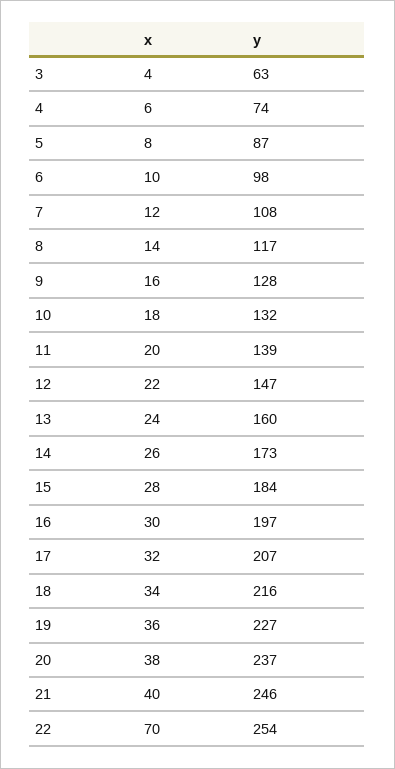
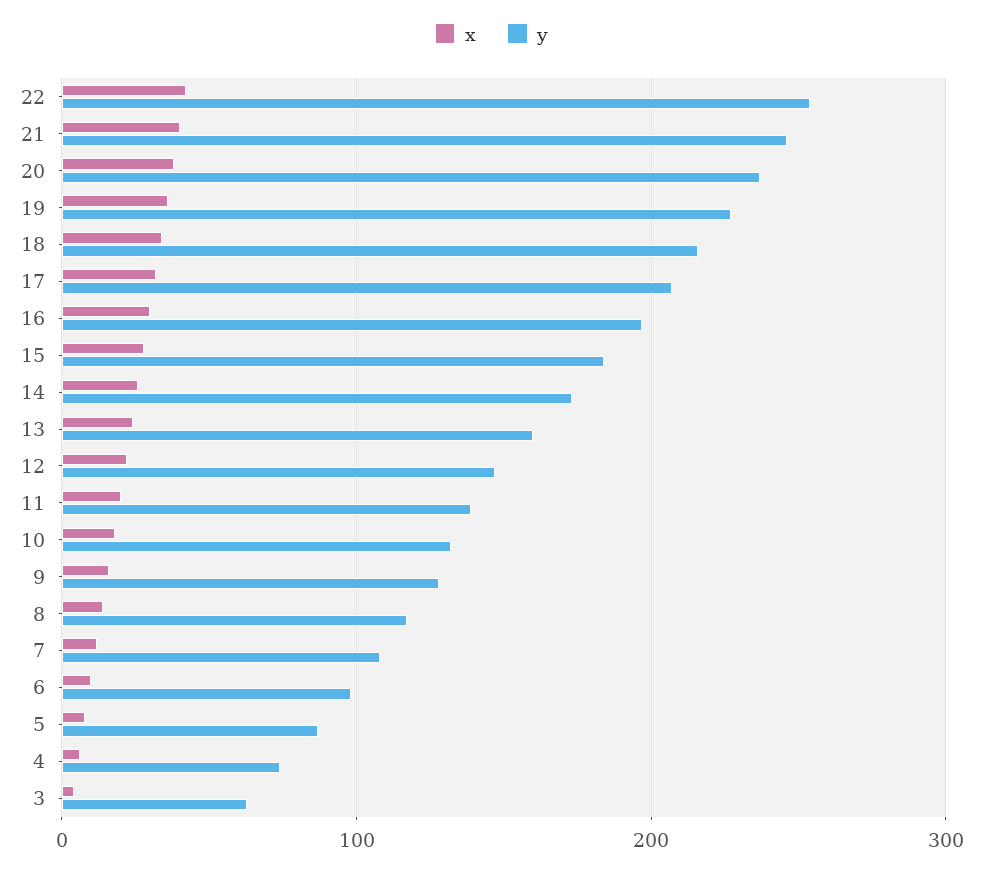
  {
    "x": {
      "3": 4,
      "4": 6,
      "5": 8,
      "6": 10,
      "7": 12,
      "8": 14,
      "9": 16,
      "10": 18,
      "11": 20,
      "12": 22,
      "13": 24,
      "14": 26,
      "15": 28,
      "16": 30,
      "17": 32,
      "18": 34,
      "19": 36,
      "20": 38,
      "21": 40,
-     "22": 70
+     "22": 40
    },
    "y": {
      "3": 63,
      "4": 74,
      "5": 87,
      "6": 98,
      "7": 108,
      "8": 117,
      "9": 128,
      "10": 132,
      "11": 139,
      "12": 147,
      "13": 160,
      "14": 173,
      "15": 184,
      "16": 197,
      "17": 207,
      "18": 216,
      "19": 227,
      "20": 237,
      "21": 246,
      "22": 254
    }
  }

